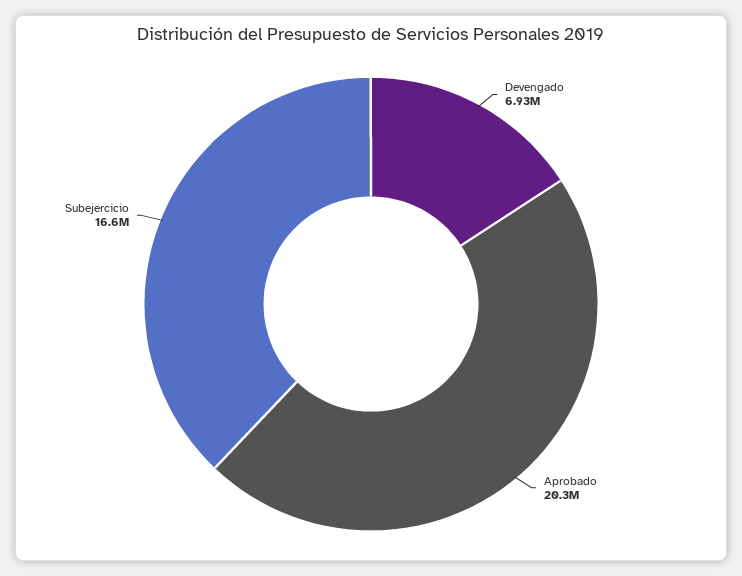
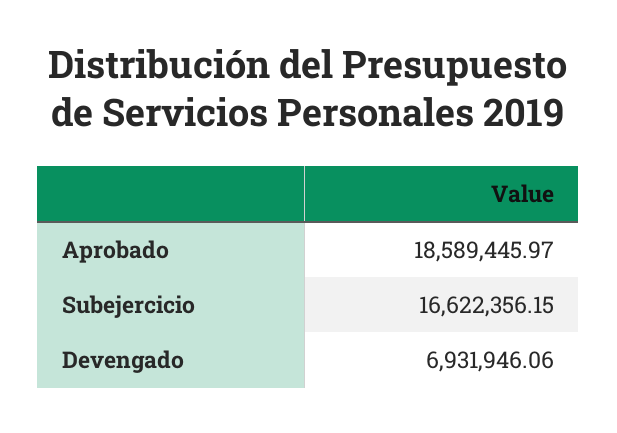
  {
    "Devengado": 6931946.06,
-   "Aprobado": 20300000,
+   "Aprobado": 18589445.97,
    "Subejercicio": 16622356.15
  }

